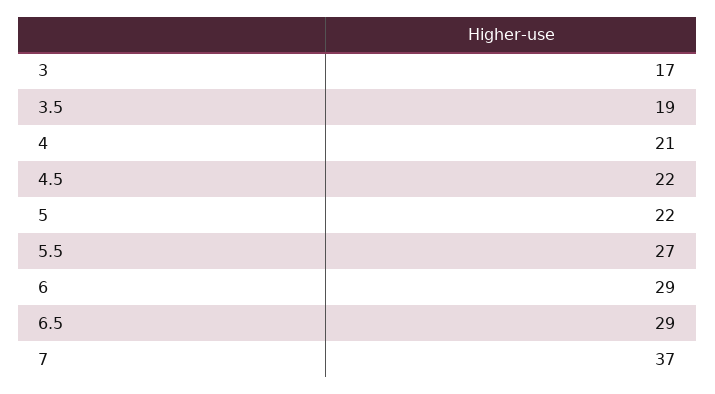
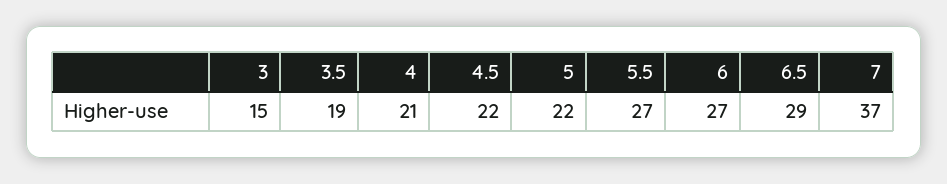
  {
-   "3": 17,
+   "3": 15,
    "3.5": 19,
    "4": 21,
    "4.5": 22,
    "5": 22,
    "5.5": 27,
-   "6": 29,
+   "6": 27,
    "6.5": 29,
    "7": 37
  }

